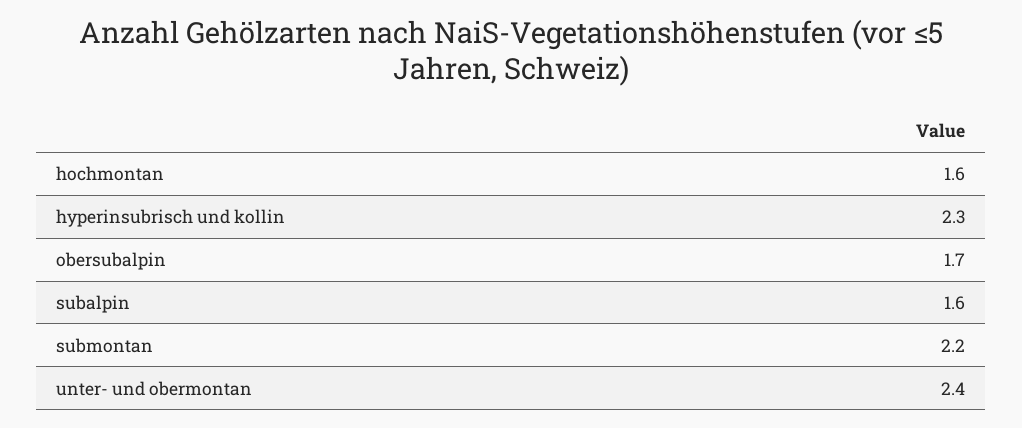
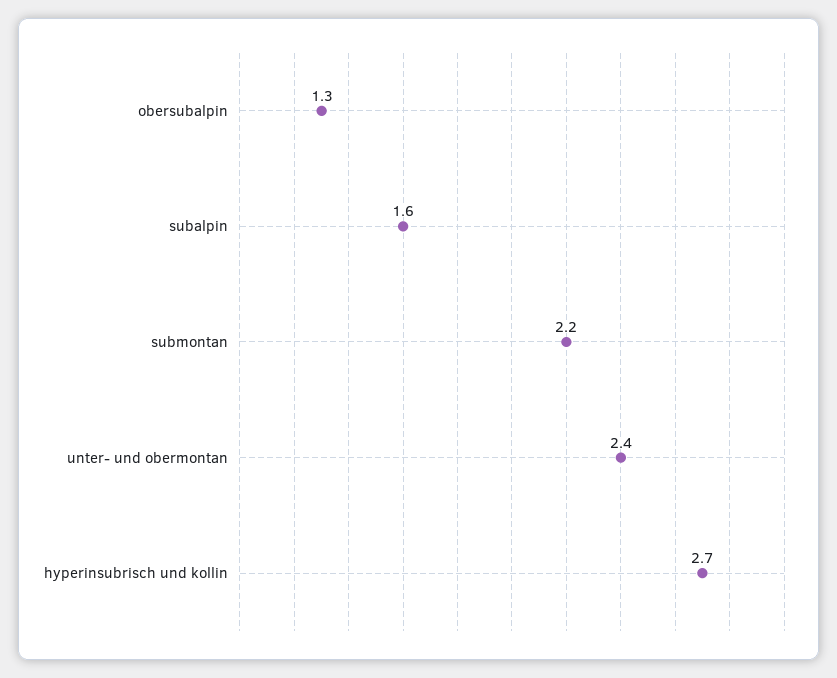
  {
-   "hochmontan": 1.6,
-   "hyperinsubrisch und kollin": 2.3,
+   "hyperinsubrisch und kollin": 2.7,
-   "obersubalpin": 1.7,
+   "obersubalpin": 1.3,
    "subalpin": 1.6,
    "submontan": 2.2,
    "unter- und obermontan": 2.4
  }

